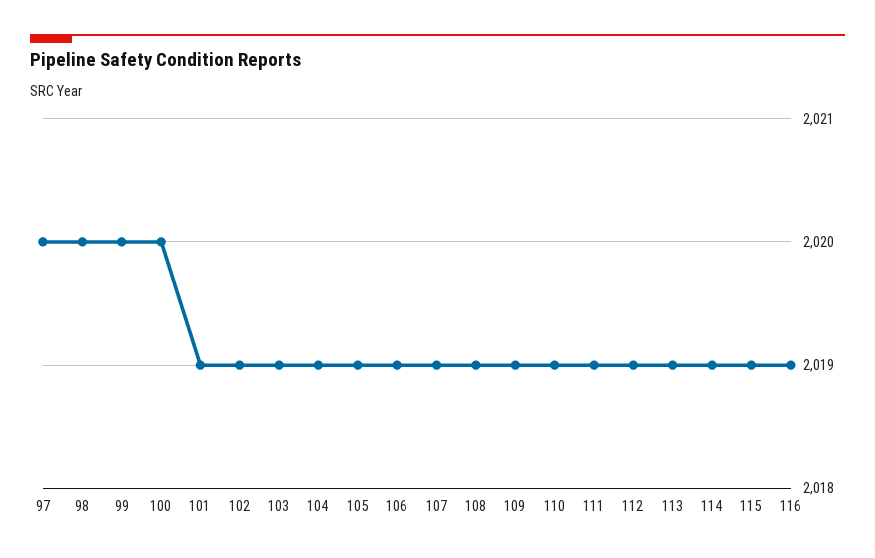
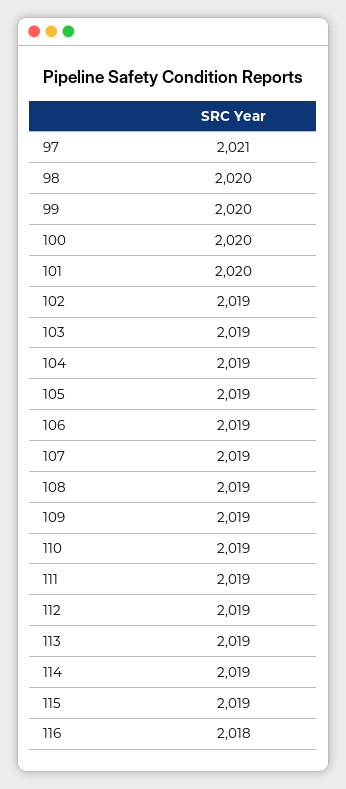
  {
-   "97": 2020,
+   "97": 2021,
    "98": 2020,
    "99": 2020,
    "100": 2020,
-   "101": 2019,
+   "101": 2020,
    "102": 2019,
    "103": 2019,
    "104": 2019,
    "105": 2019,
    "106": 2019,
    "107": 2019,
    "108": 2019,
    "109": 2019,
    "110": 2019,
    "111": 2019,
    "112": 2019,
    "113": 2019,
    "114": 2019,
    "115": 2019,
-   "116": 2019
+   "116": 2018
  }

